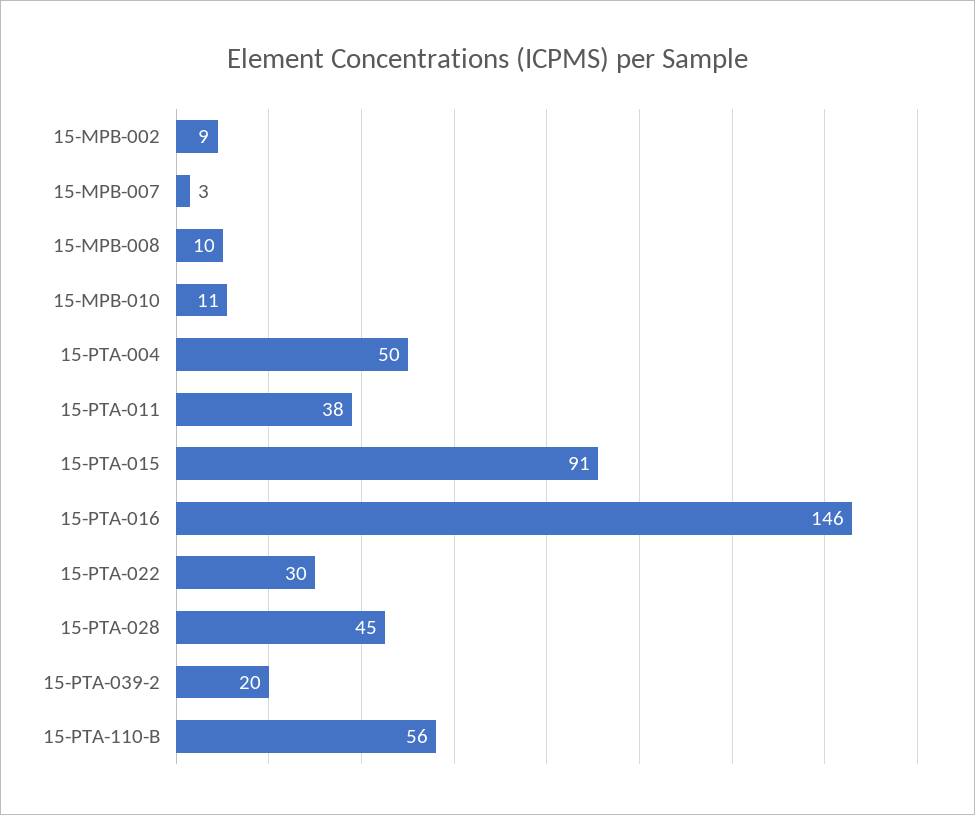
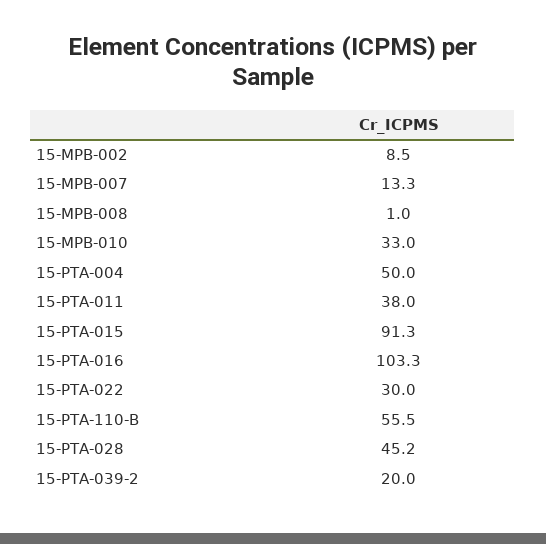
  {
    "15-MPB-002": 8.5,
-   "15-MPB-007": 3,
+   "15-MPB-007": 13.3,
-   "15-MPB-008": 10,
+   "15-MPB-008": 1,
-   "15-MPB-010": 11,
+   "15-MPB-010": 33,
    "15-PTA-004": 50,
    "15-PTA-011": 38,
    "15-PTA-015": 91.3,
-   "15-PTA-016": 146,
+   "15-PTA-016": 103.3,
    "15-PTA-022": 30,
    "15-PTA-028": 45.2,
    "15-PTA-039-2": 20,
    "15-PTA-110-B": 55.5
  }

